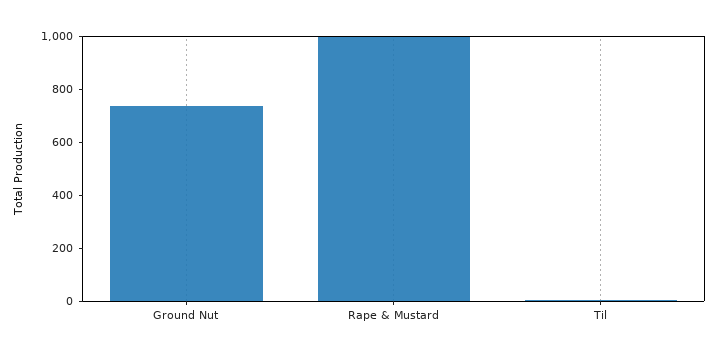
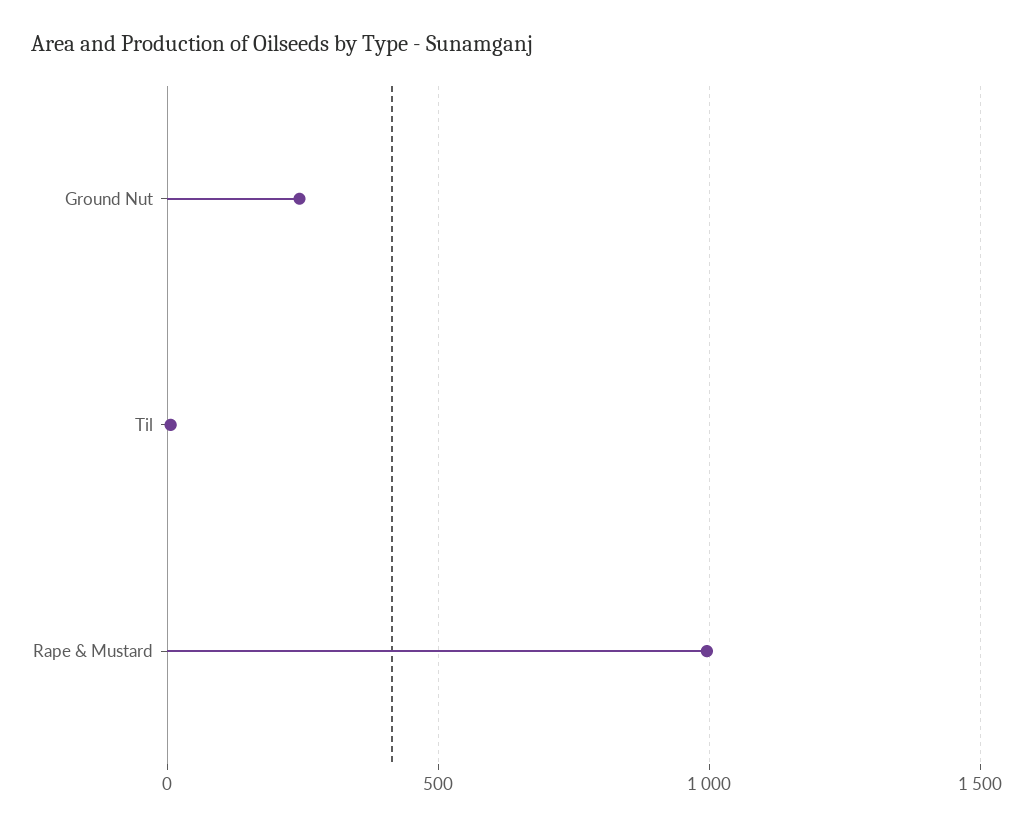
  {
-   "Ground Nut": 750,
+   "Ground Nut": 250,
    "Rape & Mustard": 1000,
    "Til": 0
  }

